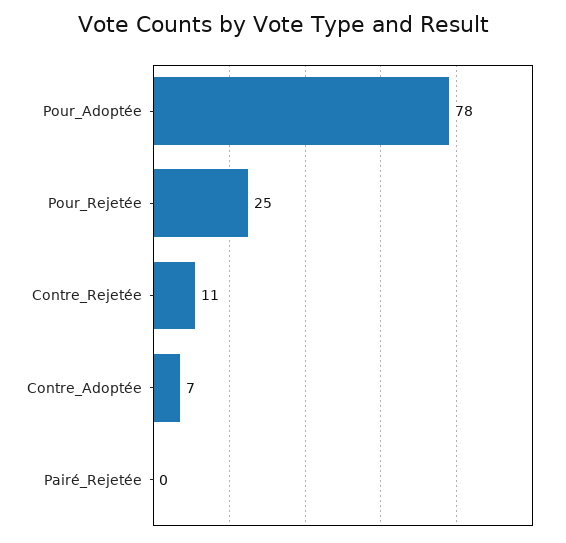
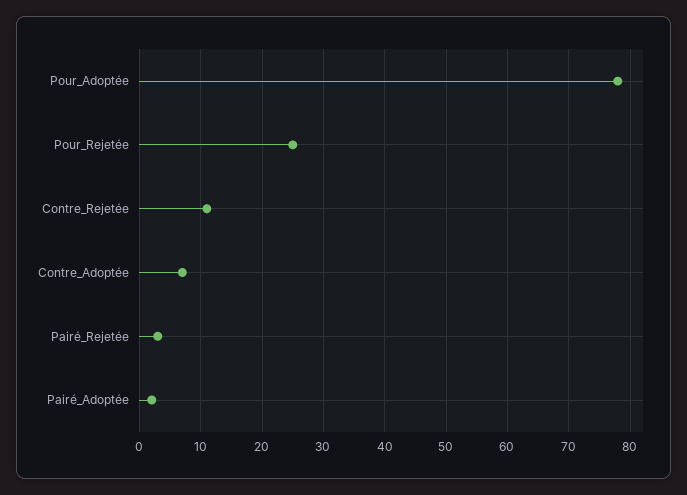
  {
    "Pour_Adoptée": 78,
    "Pour_Rejetée": 25,
    "Contre_Rejetée": 11,
    "Contre_Adoptée": 7,
-   "Pairé_Rejetée": 0
+   "Pairé_Rejetée": 3,
+   "Pairé_Adoptée": 2
  }

